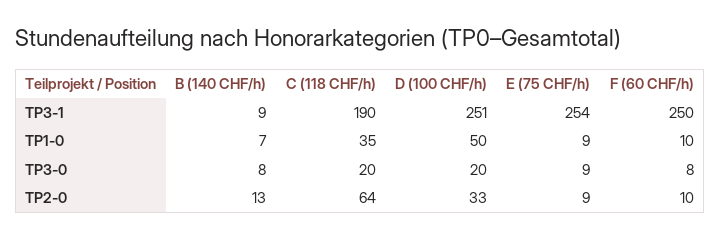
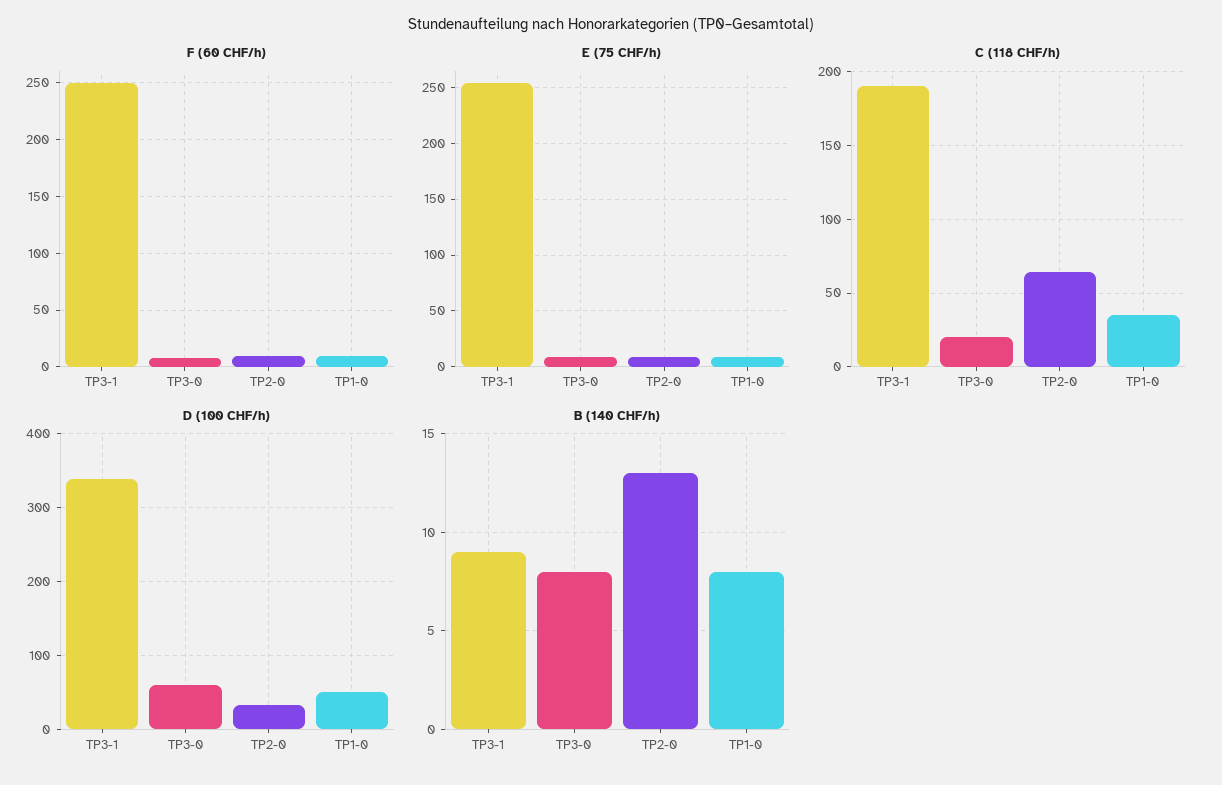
  {
    "B (140 CHF/h)": {
      "TP3-1": 9,
-     "TP1-0": 7,
+     "TP1-0": 8,
      "TP3-0": 8,
      "TP2-0": 13
    },
    "C (118 CHF/h)": {
      "TP3-1": 190,
      "TP1-0": 35,
      "TP3-0": 20,
      "TP2-0": 64
    },
    "D (100 CHF/h)": {
-     "TP3-1": 251,
+     "TP3-1": 340,
      "TP1-0": 50,
-     "TP3-0": 20,
+     "TP3-0": 60,
      "TP2-0": 33
    },
    "E (75 CHF/h)": {
      "TP3-1": 254,
      "TP1-0": 9,
      "TP3-0": 9,
      "TP2-0": 9
    },
    "F (60 CHF/h)": {
      "TP3-1": 250,
      "TP1-0": 10,
      "TP3-0": 8,
      "TP2-0": 10
    }
  }

